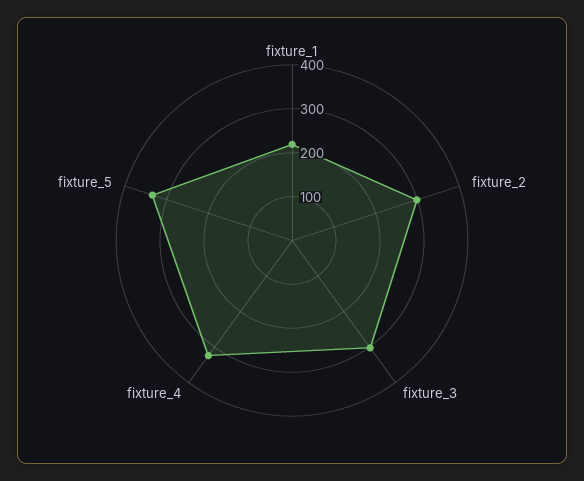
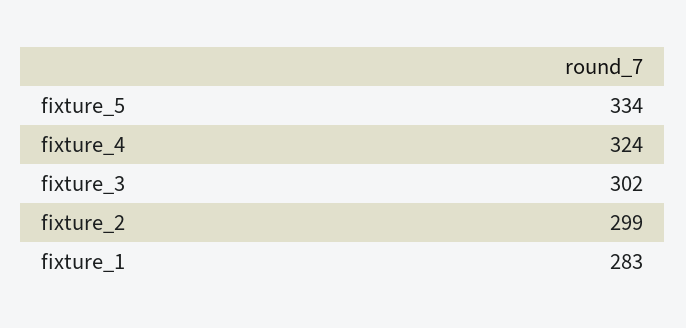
  {
-   "fixture_1": 220,
+   "fixture_1": 283,
    "fixture_2": 299,
    "fixture_3": 302,
    "fixture_4": 324,
    "fixture_5": 334
  }

